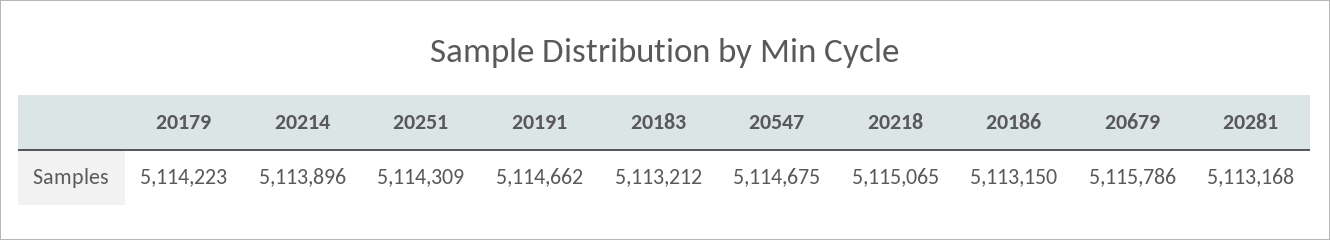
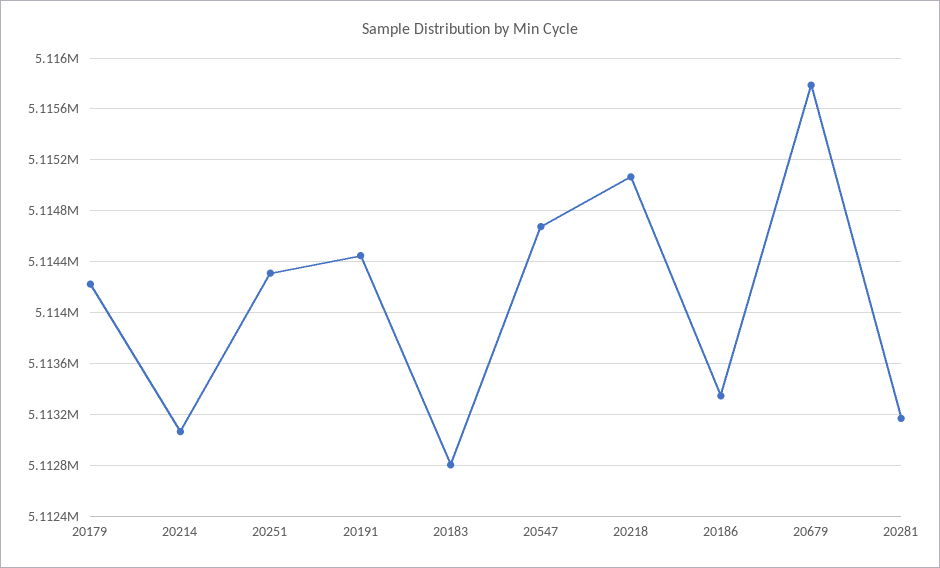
  {
    "20179": 5114223,
-   "20214": 5113896,
+   "20214": 5113050,
    "20251": 5114309,
-   "20191": 5114662,
+   "20191": 5114450,
-   "20183": 5113212,
+   "20183": 5112800,
    "20547": 5114675,
    "20218": 5115065,
-   "20186": 5113150,
+   "20186": 5113350,
    "20679": 5115786,
    "20281": 5113168
  }

